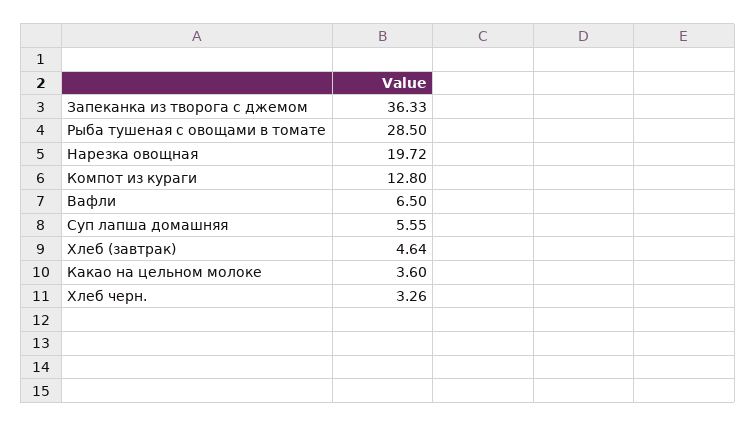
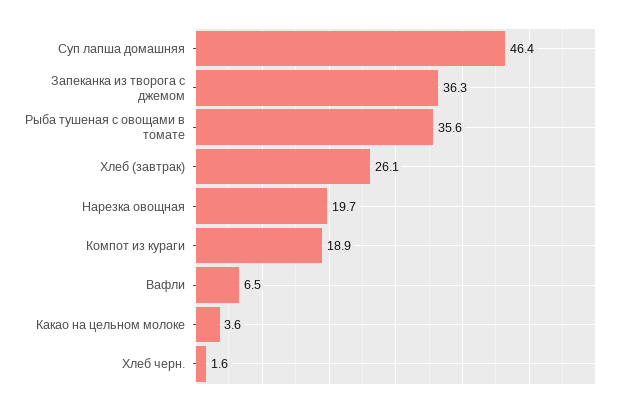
  {
    "Запеканка из творога с джемом": 36.33,
-   "Рыба тушеная с овощами в томате": 28.5,
+   "Рыба тушеная с овощами в томате": 35.6,
    "Нарезка овощная": 19.72,
-   "Компот из кураги": 12.8,
+   "Компот из кураги": 18.9,
    "Вафли": 6.5,
-   "Суп лапша домашняя": 5.55,
+   "Суп лапша домашняя": 46.4,
-   "Хлеб (завтрак)": 4.64,
+   "Хлеб (завтрак)": 26.1,
    "Какао на цельном молоке": 3.6,
-   "Хлеб черн.": 3.26
+   "Хлеб черн.": 1.6
  }

